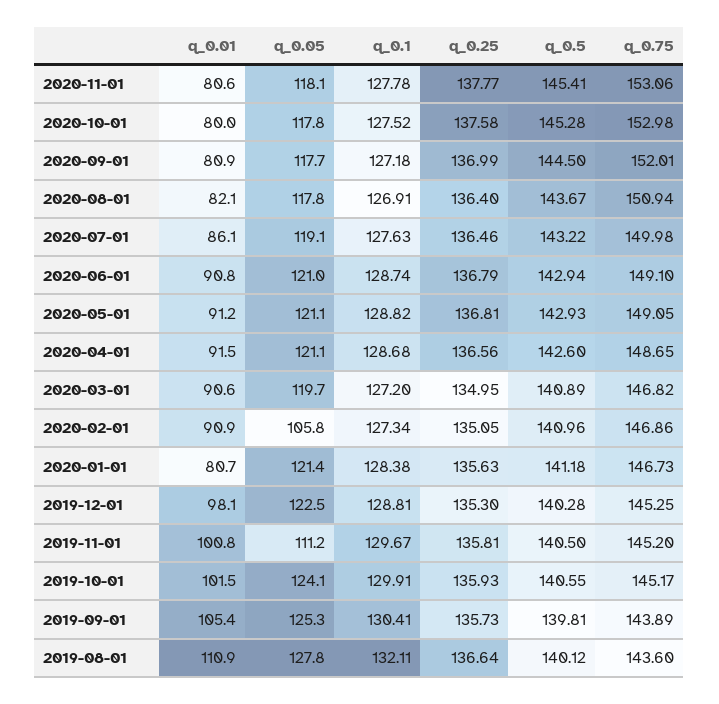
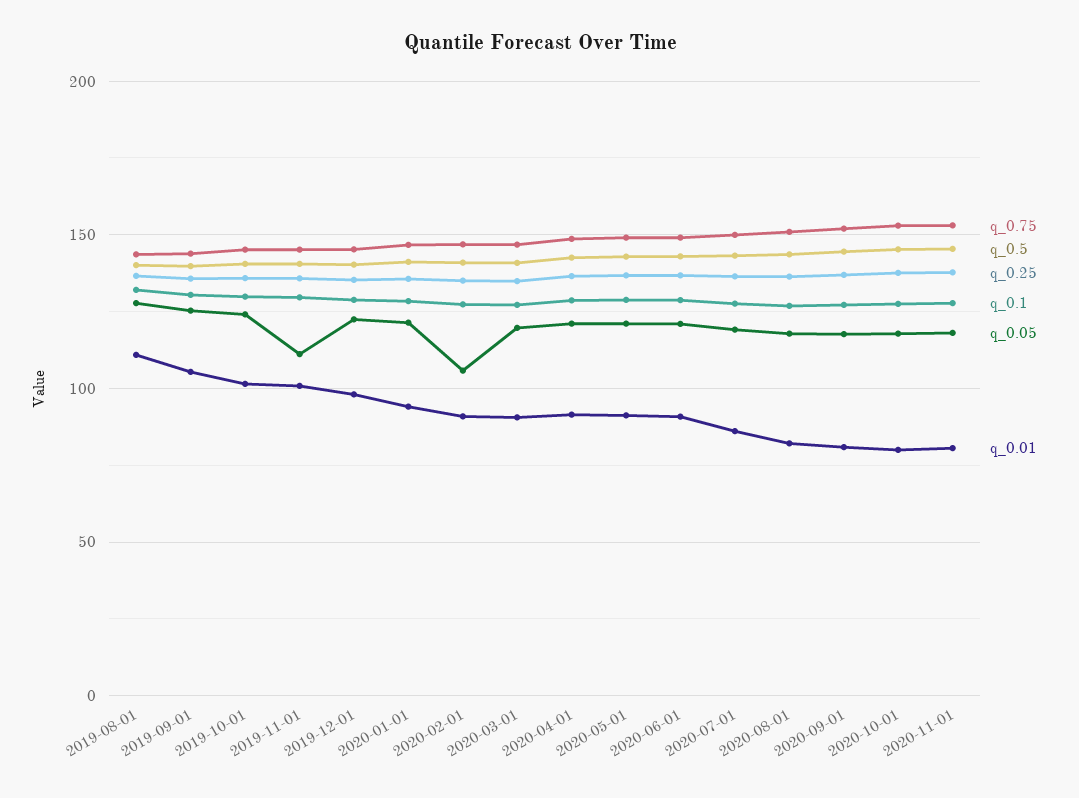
  {
    "q_0.01": {
      "2020-11-01": 80.6,
      "2020-10-01": 80,
      "2020-09-01": 80.9,
      "2020-08-01": 82.1,
      "2020-07-01": 86.1,
      "2020-06-01": 90.8,
      "2020-05-01": 91.2,
      "2020-04-01": 91.5,
      "2020-03-01": 90.6,
      "2020-02-01": 90.9,
-     "2020-01-01": 80.7,
+     "2020-01-01": 95,
      "2019-12-01": 98.1,
      "2019-11-01": 100.8,
      "2019-10-01": 101.5,
      "2019-09-01": 105.4,
      "2019-08-01": 110.9
    },
    "q_0.05": {
      "2020-11-01": 118.1,
      "2020-10-01": 117.8,
      "2020-09-01": 117.7,
      "2020-08-01": 117.8,
      "2020-07-01": 119.1,
      "2020-06-01": 121,
      "2020-05-01": 121.1,
      "2020-04-01": 121.1,
      "2020-03-01": 119.7,
      "2020-02-01": 105.8,
      "2020-01-01": 121.4,
      "2019-12-01": 122.5,
      "2019-11-01": 111.2,
      "2019-10-01": 124.1,
      "2019-09-01": 125.3,
      "2019-08-01": 127.8
    },
    "q_0.1": {
      "2020-11-01": 127.78,
      "2020-10-01": 127.52,
      "2020-09-01": 127.18,
      "2020-08-01": 126.91,
      "2020-07-01": 127.63,
      "2020-06-01": 128.74,
      "2020-05-01": 128.82,
      "2020-04-01": 128.68,
      "2020-03-01": 127.2,
      "2020-02-01": 127.34,
      "2020-01-01": 128.38,
      "2019-12-01": 128.81,
      "2019-11-01": 129.67,
      "2019-10-01": 129.91,
      "2019-09-01": 130.41,
      "2019-08-01": 132.11
    },
    "q_0.25": {
      "2020-11-01": 137.77,
      "2020-10-01": 137.58,
      "2020-09-01": 136.99,
      "2020-08-01": 136.4,
      "2020-07-01": 136.46,
      "2020-06-01": 136.79,
      "2020-05-01": 136.81,
      "2020-04-01": 136.56,
      "2020-03-01": 134.95,
      "2020-02-01": 135.05,
      "2020-01-01": 135.63,
      "2019-12-01": 135.3,
      "2019-11-01": 135.81,
      "2019-10-01": 135.93,
      "2019-09-01": 135.73,
      "2019-08-01": 136.64
    },
    "q_0.5": {
      "2020-11-01": 145.41,
      "2020-10-01": 145.28,
      "2020-09-01": 144.5,
      "2020-08-01": 143.67,
      "2020-07-01": 143.22,
      "2020-06-01": 142.94,
      "2020-05-01": 142.93,
      "2020-04-01": 142.6,
      "2020-03-01": 140.89,
      "2020-02-01": 140.96,
      "2020-01-01": 141.18,
      "2019-12-01": 140.28,
      "2019-11-01": 140.5,
      "2019-10-01": 140.55,
      "2019-09-01": 139.81,
      "2019-08-01": 140.12
    },
    "q_0.75": {
      "2020-11-01": 153.06,
      "2020-10-01": 152.98,
      "2020-09-01": 152.01,
      "2020-08-01": 150.94,
      "2020-07-01": 149.98,
      "2020-06-01": 149.1,
      "2020-05-01": 149.05,
      "2020-04-01": 148.65,
      "2020-03-01": 146.82,
      "2020-02-01": 146.86,
      "2020-01-01": 146.73,
      "2019-12-01": 145.25,
      "2019-11-01": 145.2,
      "2019-10-01": 145.17,
      "2019-09-01": 143.89,
      "2019-08-01": 143.6
    }
  }

